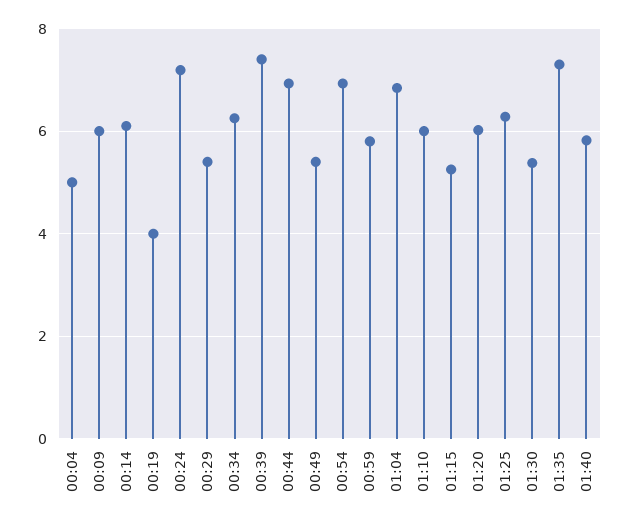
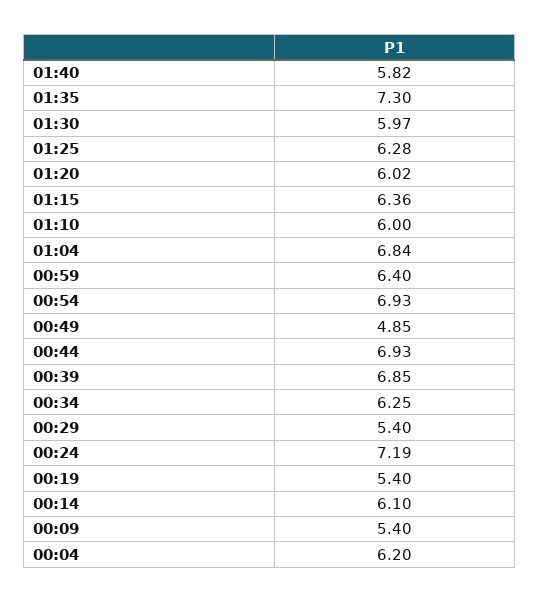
  {
-   "00:04": 5,
+   "00:04": 6.2,
-   "00:09": 6,
+   "00:09": 5.4,
    "00:14": 6.1,
-   "00:19": 4,
+   "00:19": 5.4,
    "00:24": 7.19,
    "00:29": 5.4,
    "00:34": 6.25,
-   "00:39": 7.4,
+   "00:39": 6.85,
    "00:44": 6.93,
-   "00:49": 5.4,
+   "00:49": 4.85,
    "00:54": 6.93,
-   "00:59": 5.8,
+   "00:59": 6.4,
    "01:04": 6.84,
    "01:10": 6,
-   "01:15": 5.2,
+   "01:15": 6.36,
    "01:20": 6.02,
    "01:25": 6.28,
-   "01:30": 5.4,
+   "01:30": 5.97,
    "01:35": 7.3,
    "01:40": 5.82
  }

